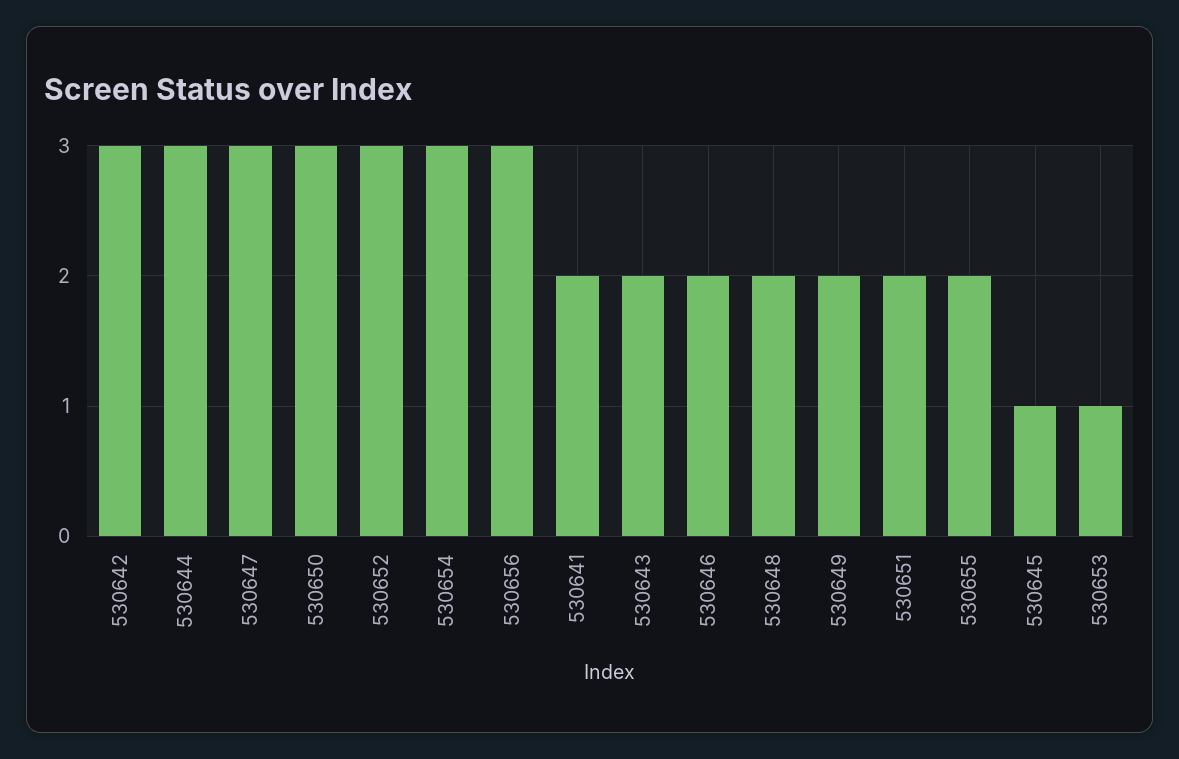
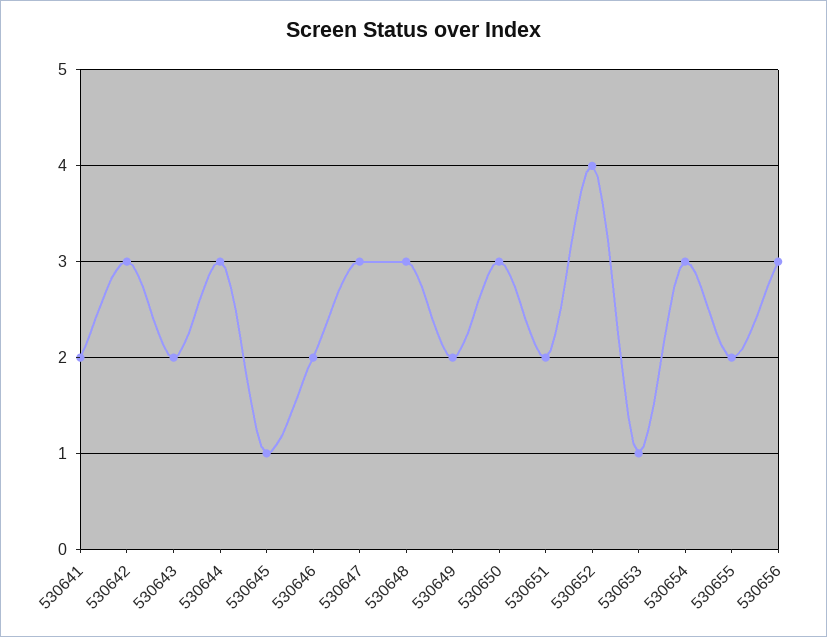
  {
    "530642": 3,
    "530644": 3,
    "530647": 3,
    "530650": 3,
-   "530652": 3,
+   "530652": 4,
    "530654": 3,
    "530656": 3,
    "530641": 2,
    "530643": 2,
    "530646": 2,
-   "530648": 2,
+   "530648": 3,
    "530649": 2,
    "530651": 2,
    "530655": 2,
    "530645": 1,
    "530653": 1
  }

